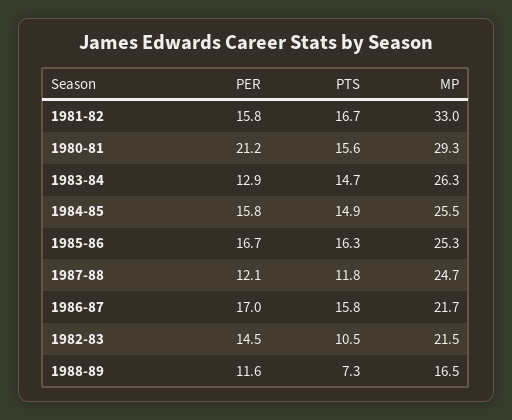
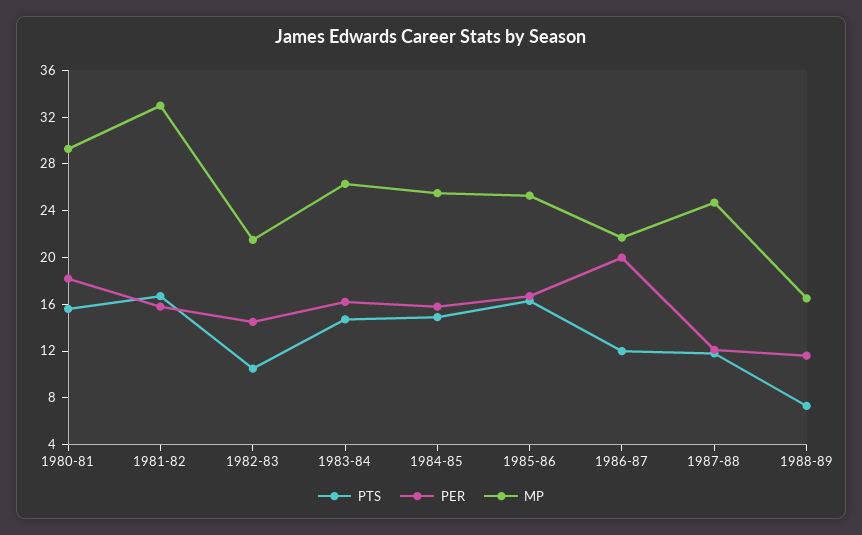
  {
    "PER": {
      "1981-82": 15.8,
-     "1980-81": 21.2,
+     "1980-81": 18,
-     "1983-84": 12.9,
+     "1983-84": 16,
      "1984-85": 15.8,
      "1985-86": 16.7,
      "1987-88": 12.1,
-     "1986-87": 17,
+     "1986-87": 20,
      "1982-83": 14.5,
      "1988-89": 11.6
    },
    "PTS": {
      "1981-82": 16.7,
      "1980-81": 15.6,
      "1983-84": 14.7,
      "1984-85": 14.9,
      "1985-86": 16.3,
      "1987-88": 11.8,
-     "1986-87": 15.8,
+     "1986-87": 12,
      "1982-83": 10.5,
      "1988-89": 7.3
    },
    "MP": {
      "1981-82": 33,
      "1980-81": 29.3,
      "1983-84": 26.3,
      "1984-85": 25.5,
      "1985-86": 25.3,
      "1987-88": 24.7,
      "1986-87": 21.7,
      "1982-83": 21.5,
      "1988-89": 16.5
    }
  }

